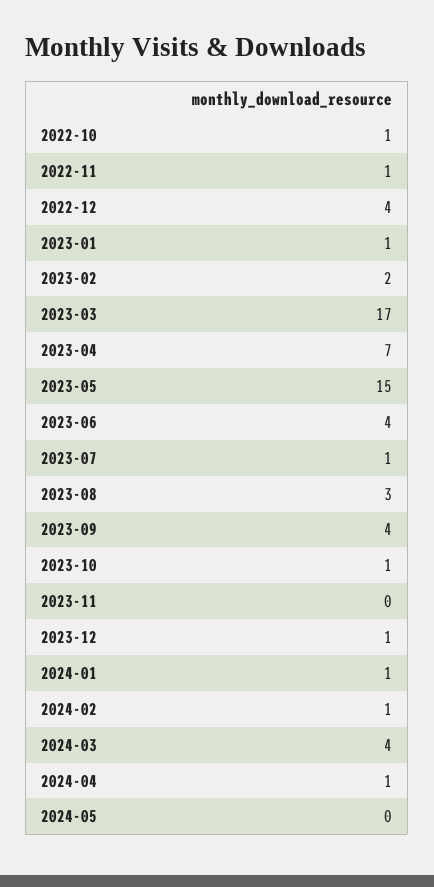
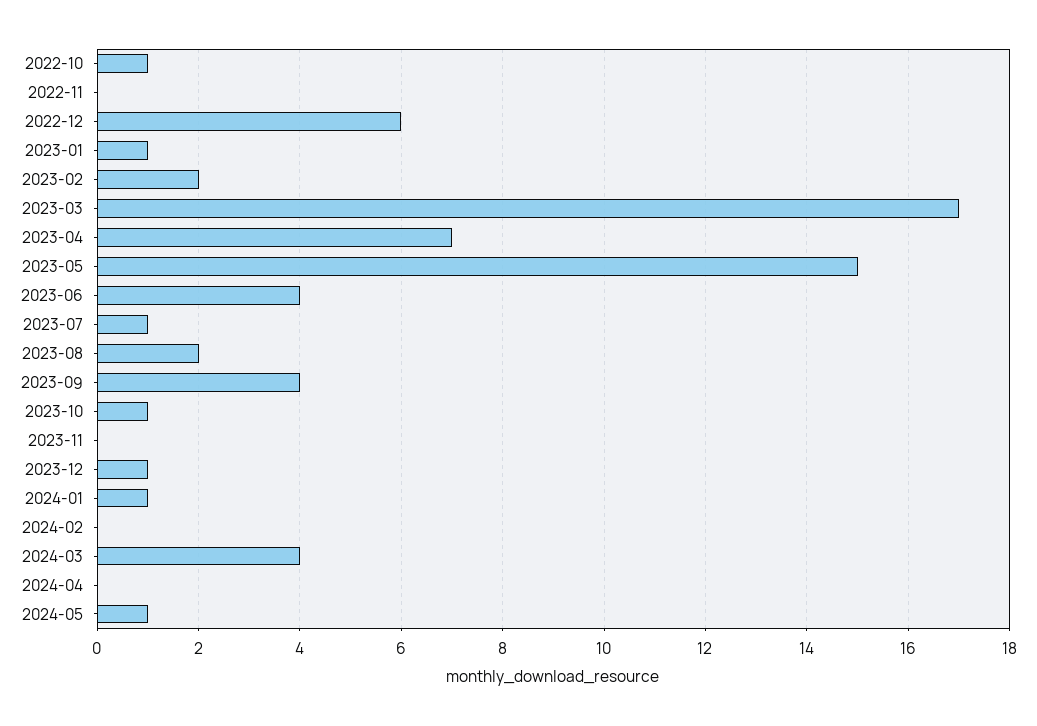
  {
    "2022-10": 1,
-   "2022-11": 1,
+   "2022-11": 0,
-   "2022-12": 4,
+   "2022-12": 6,
    "2023-01": 1,
    "2023-02": 2,
    "2023-03": 17,
    "2023-04": 7,
    "2023-05": 15,
    "2023-06": 4,
    "2023-07": 1,
-   "2023-08": 3,
+   "2023-08": 2,
    "2023-09": 4,
    "2023-10": 1,
    "2023-11": 0,
    "2023-12": 1,
    "2024-01": 1,
-   "2024-02": 1,
+   "2024-02": 0,
    "2024-03": 4,
-   "2024-04": 1,
+   "2024-04": 0,
-   "2024-05": 0
+   "2024-05": 1
  }

